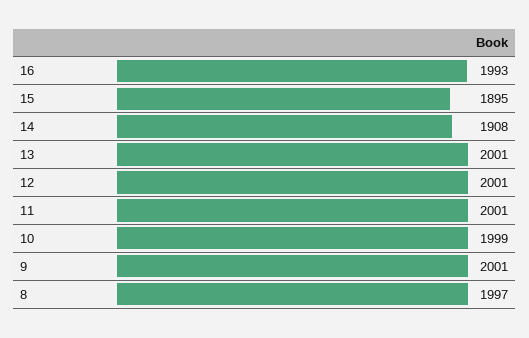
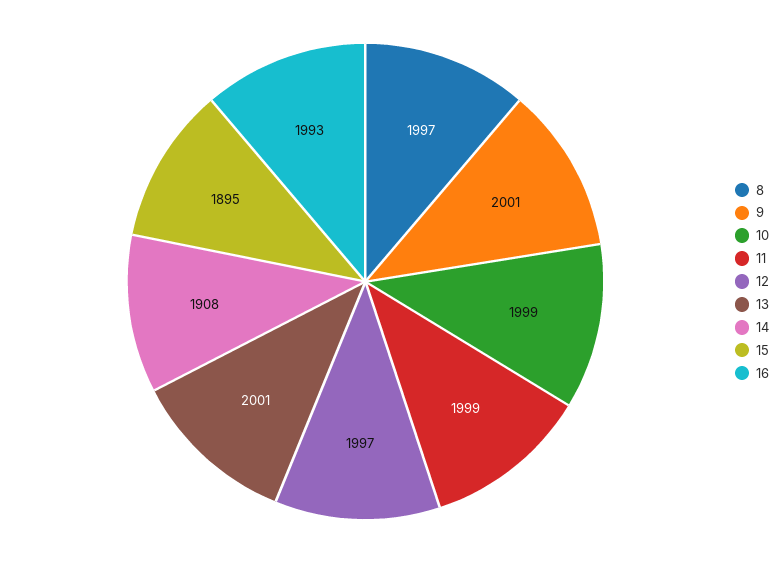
  {
    "16": 1993,
    "15": 1895,
    "14": 1908,
    "13": 2001,
-   "12": 2001,
+   "12": 1997,
-   "11": 2001,
+   "11": 1999,
    "10": 1999,
    "9": 2001,
    "8": 1997
  }

